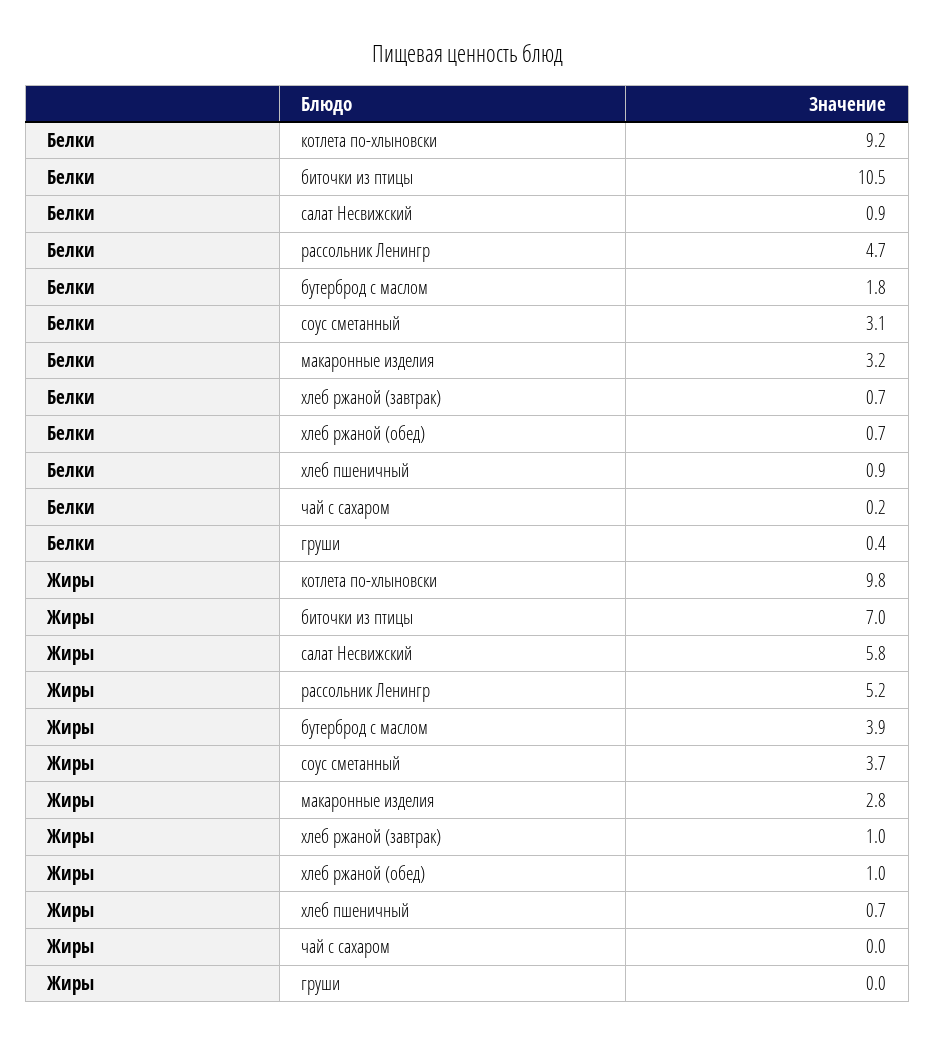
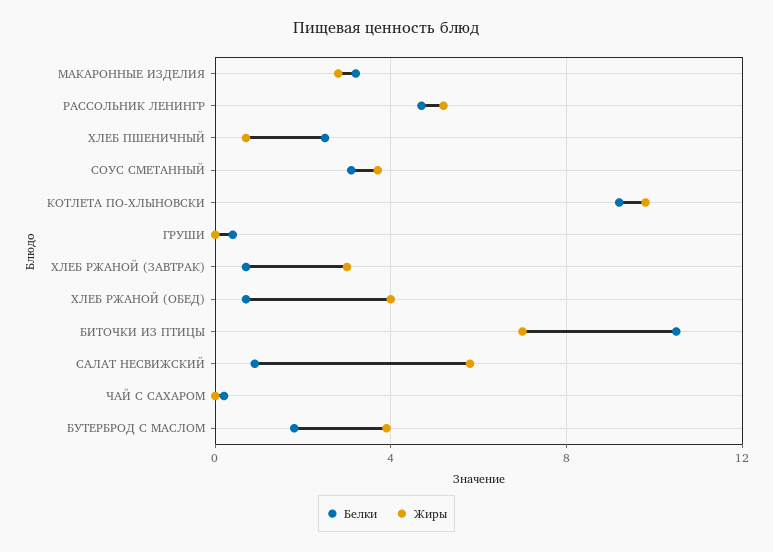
  {
    "Белки": {
      "котлета по-хлыновски": 9.2,
      "биточки из птицы": 10.5,
      "салат Несвижский": 0.9,
      "рассольник Ленингр": 4.7,
      "бутерброд с маслом": 1.8,
      "соус сметанный": 3.1,
      "макаронные изделия": 3.2,
      "хлеб ржаной (завтрак)": 0.7,
      "хлеб ржаной (обед)": 0.7,
-     "хлеб пшеничный": 0.9,
+     "хлеб пшеничный": 2.5,
      "чай с сахаром": 0.2,
      "груши": 0.4
    },
    "Жиры": {
      "котлета по-хлыновски": 9.8,
      "биточки из птицы": 7,
      "салат Несвижский": 5.8,
      "рассольник Ленингр": 5.2,
      "бутерброд с маслом": 3.9,
      "соус сметанный": 3.7,
      "макаронные изделия": 2.8,
-     "хлеб ржаной (завтрак)": 1,
+     "хлеб ржаной (завтрак)": 3,
-     "хлеб ржаной (обед)": 1,
+     "хлеб ржаной (обед)": 4,
      "хлеб пшеничный": 0.7,
      "чай с сахаром": 0,
      "груши": 0
    }
  }

